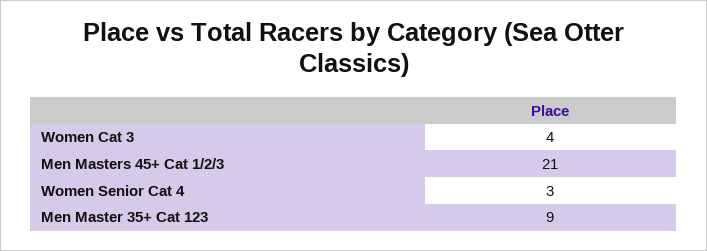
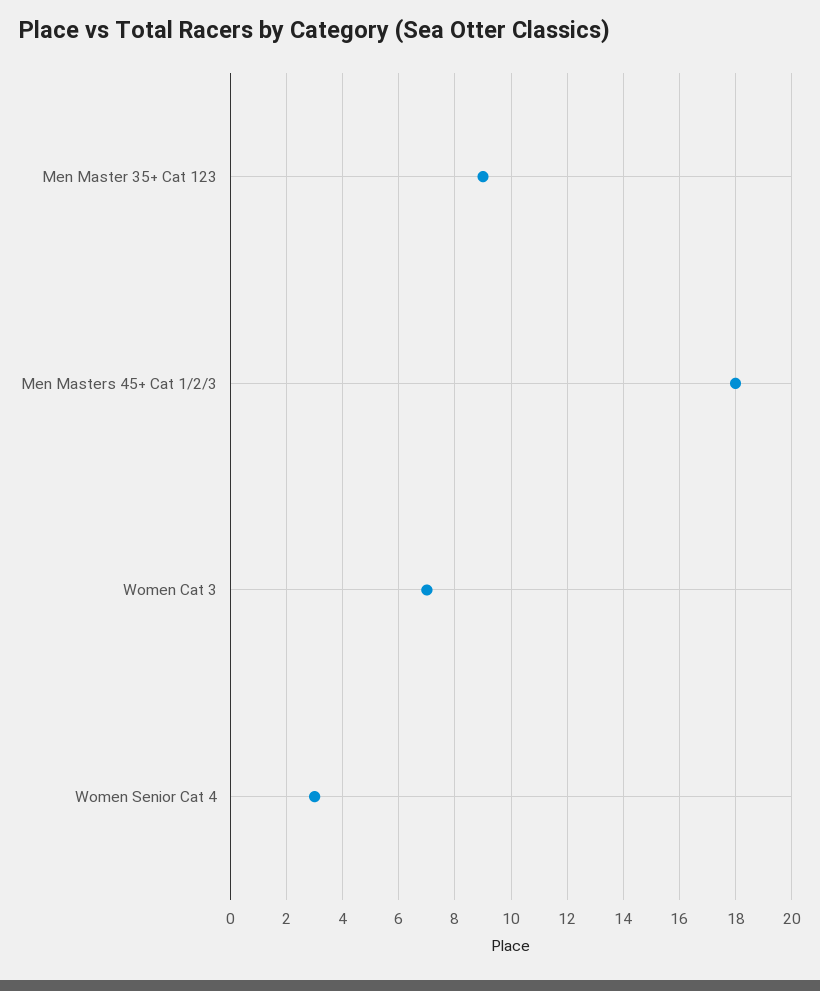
  {
-   "Women Cat 3": 4,
+   "Women Cat 3": 7,
-   "Men Masters 45+ Cat 1/2/3": 21,
+   "Men Masters 45+ Cat 1/2/3": 18,
    "Women Senior Cat 4": 3,
    "Men Master 35+ Cat 123": 9
  }

